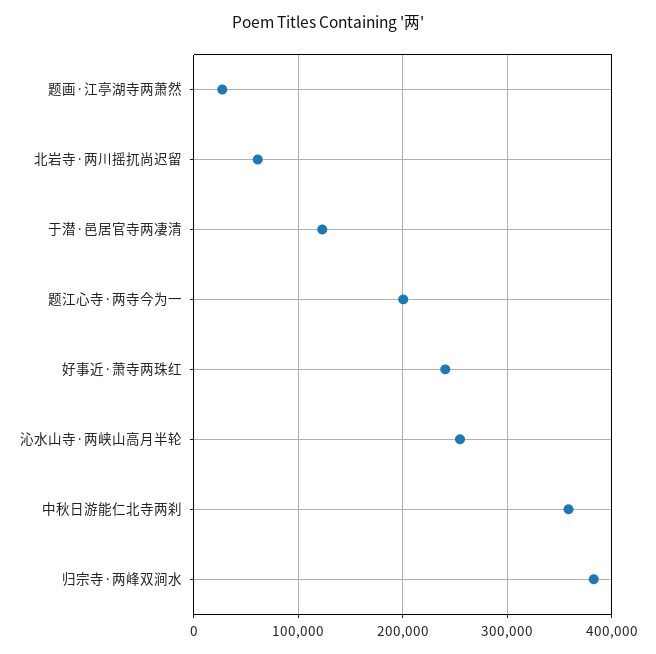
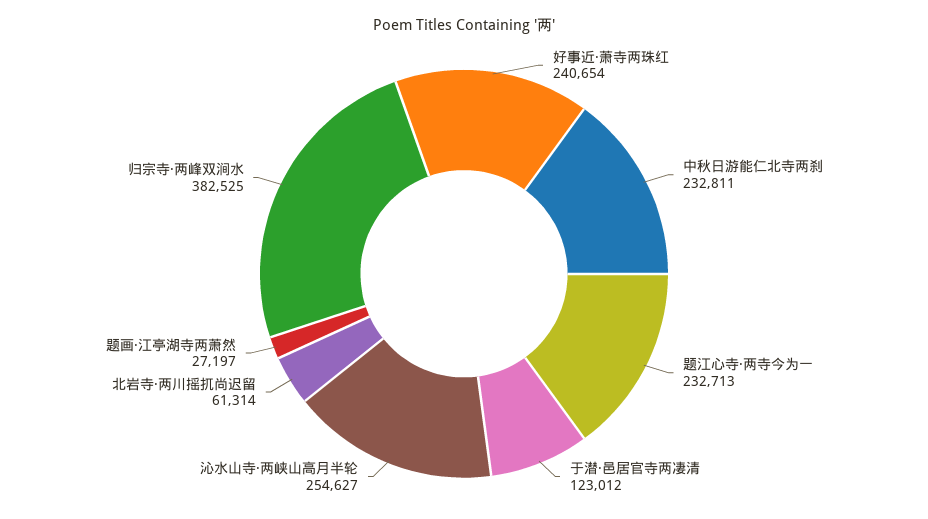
  {
    "题画·江亭湖寺两萧然": 27197,
    "北岩寺·两川摇扤尚迟留": 61314,
    "于潜·邑居官寺两凄清": 123012,
-   "题江心寺·两寺今为一": 200000,
+   "题江心寺·两寺今为一": 232713,
    "好事近·萧寺两珠红": 240654,
    "沁水山寺·两峡山高月半轮": 254627,
-   "中秋日游能仁北寺两刹": 360000,
+   "中秋日游能仁北寺两刹": 232811,
    "归宗寺·两峰双涧水": 382525
  }

